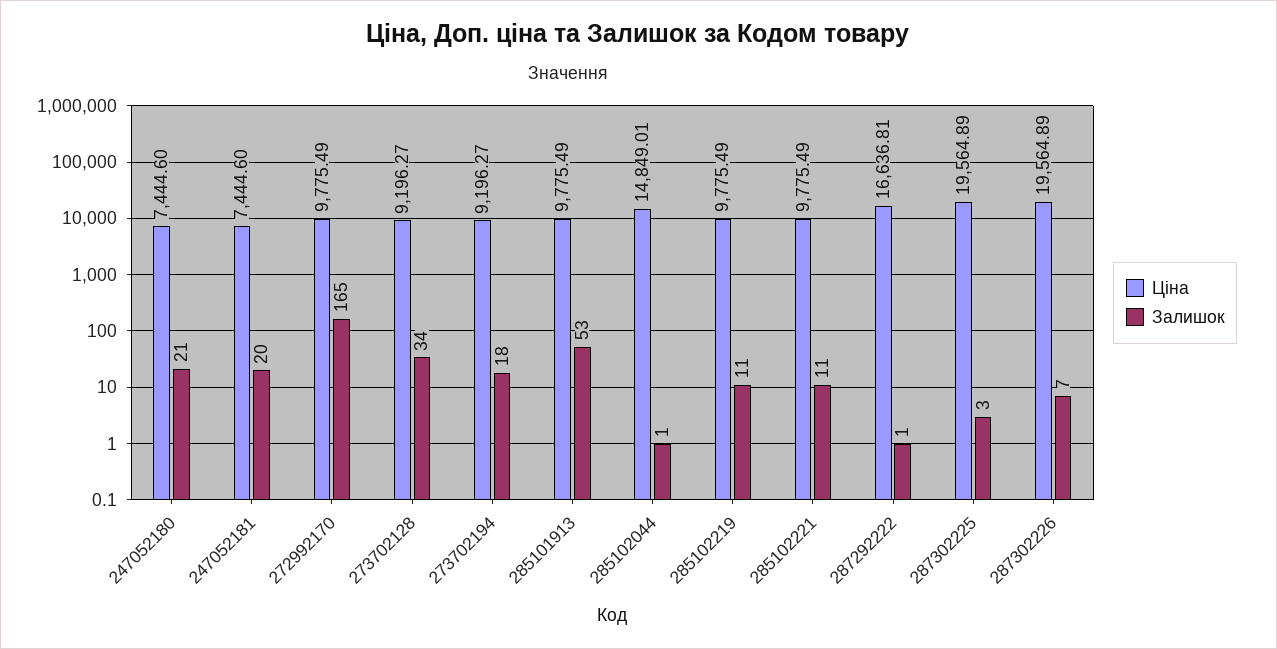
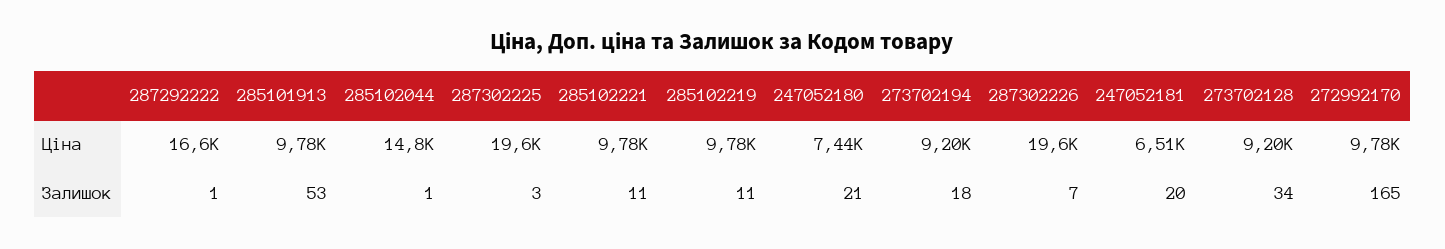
  {
    "Ціна": {
      "247052180": 7444.6,
-     "247052181": 7444.6,
+     "247052181": 6510,
      "272992170": 9775.49,
      "273702128": 9196.27,
      "273702194": 9196.27,
      "285101913": 9775.49,
      "285102044": 14849.01,
      "285102219": 9775.49,
      "285102221": 9775.49,
      "287292222": 16636.81,
      "287302225": 19564.89,
      "287302226": 19564.89
    },
    "Залишок": {
      "247052180": 21,
      "247052181": 20,
      "272992170": 165,
      "273702128": 34,
      "273702194": 18,
      "285101913": 53,
      "285102044": 1,
      "285102219": 11,
      "285102221": 11,
      "287292222": 1,
      "287302225": 3,
      "287302226": 7
    }
  }

